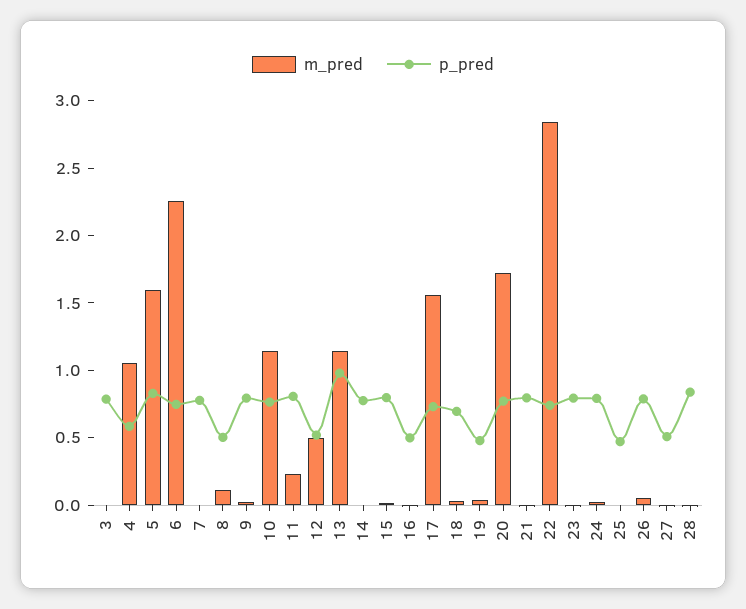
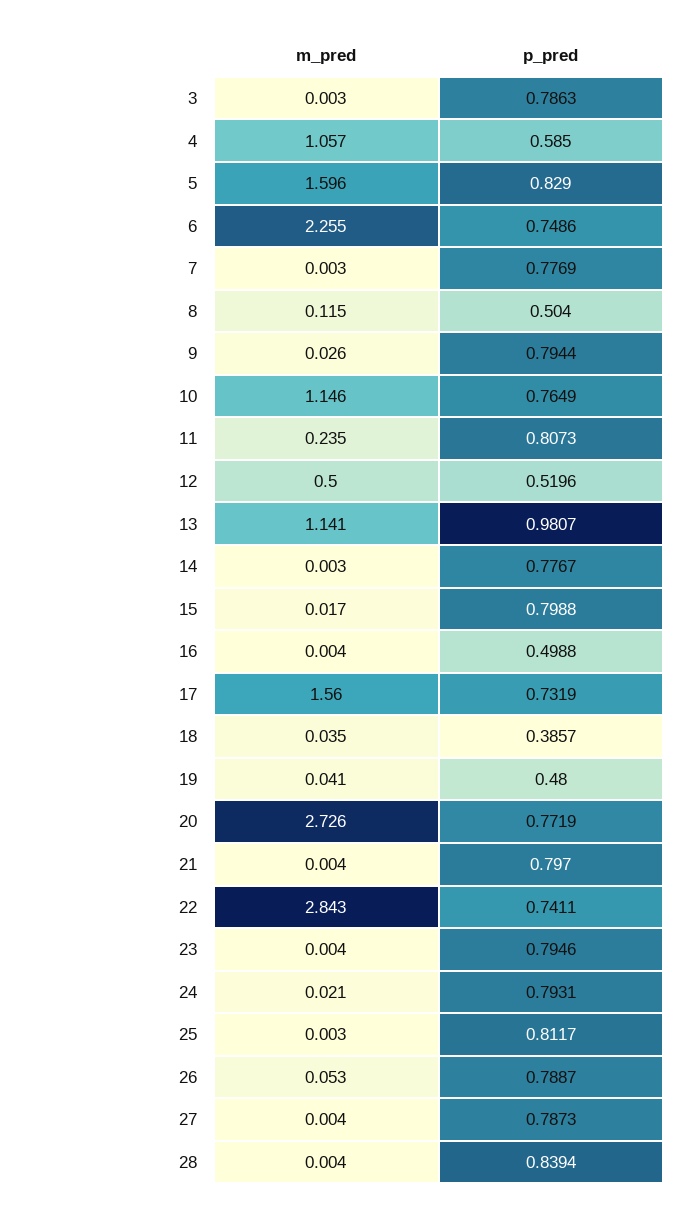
  {
    "m_pred": {
      "3": 0.003,
      "4": 1.057,
      "5": 1.596,
      "6": 2.255,
      "7": 0.003,
      "8": 0.115,
      "9": 0.026,
      "10": 1.146,
      "11": 0.235,
      "12": 0.5,
      "13": 1.141,
      "14": 0.003,
      "15": 0.017,
      "16": 0.004,
      "17": 1.56,
      "18": 0.035,
      "19": 0.041,
-     "20": 1.7,
+     "20": 2.726,
      "21": 0.004,
      "22": 2.843,
      "23": 0.004,
      "24": 0.021,
      "25": 0.003,
      "26": 0.053,
      "27": 0.004,
      "28": 0.004
    },
    "p_pred": {
      "3": 0.7863,
      "4": 0.585,
      "5": 0.829,
      "6": 0.7486,
      "7": 0.7769,
      "8": 0.504,
      "9": 0.7944,
      "10": 0.7649,
      "11": 0.8073,
      "12": 0.5196,
      "13": 0.9807,
      "14": 0.7767,
      "15": 0.7988,
      "16": 0.4988,
      "17": 0.7319,
-     "18": 0.7,
+     "18": 0.3857,
      "19": 0.48,
      "20": 0.7719,
      "21": 0.797,
      "22": 0.7411,
      "23": 0.7946,
      "24": 0.7931,
-     "25": 0.5,
+     "25": 0.8117,
      "26": 0.7887,
-     "27": 0.5,
+     "27": 0.7873,
      "28": 0.8394
    }
  }

